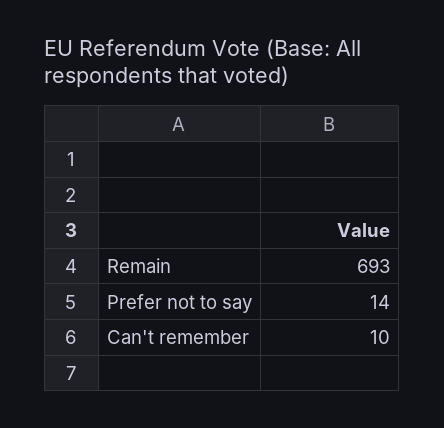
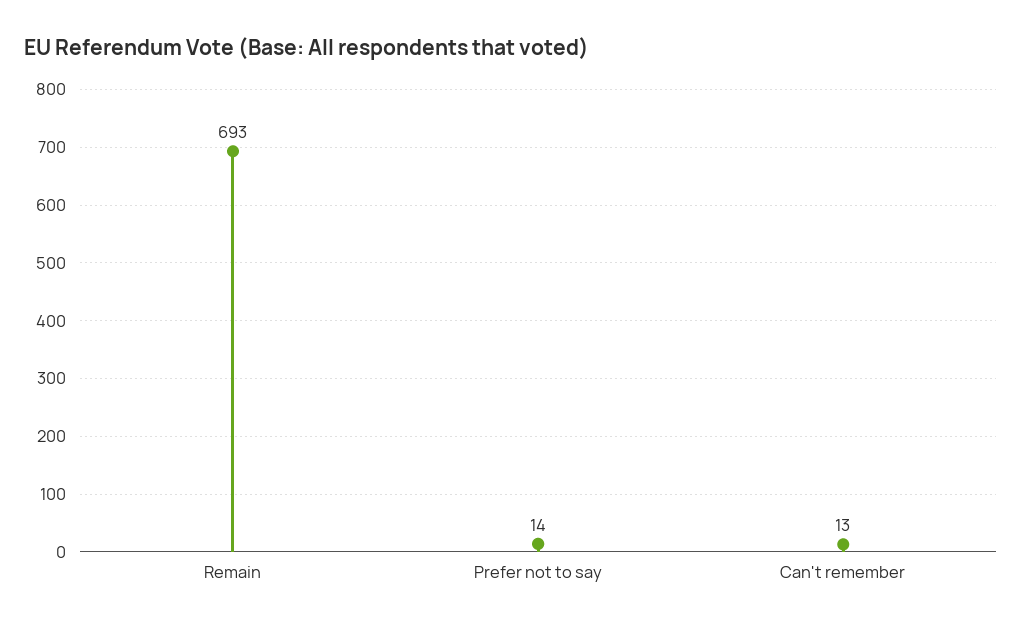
  {
    "Remain": 693,
    "Prefer not to say": 14,
-   "Can't remember": 10
+   "Can't remember": 13
  }

